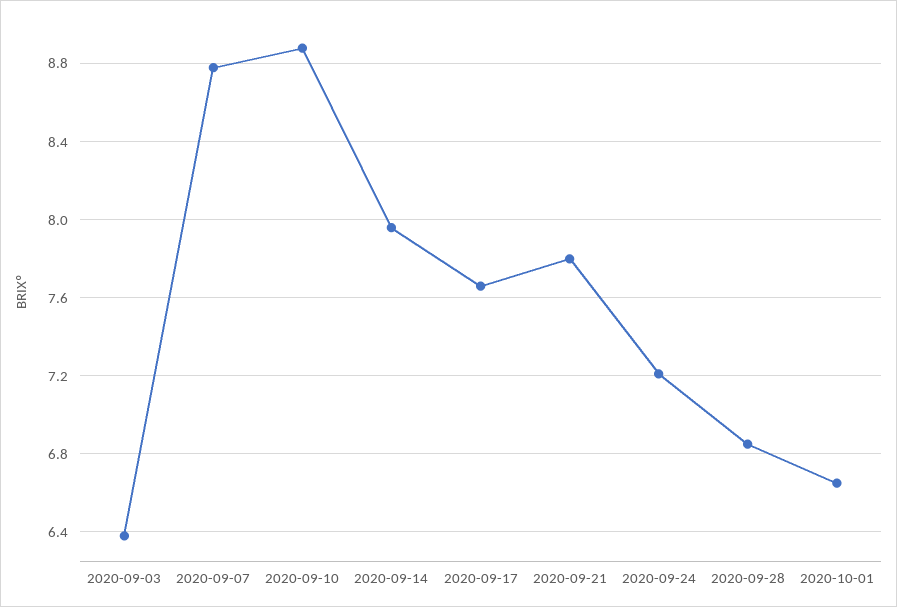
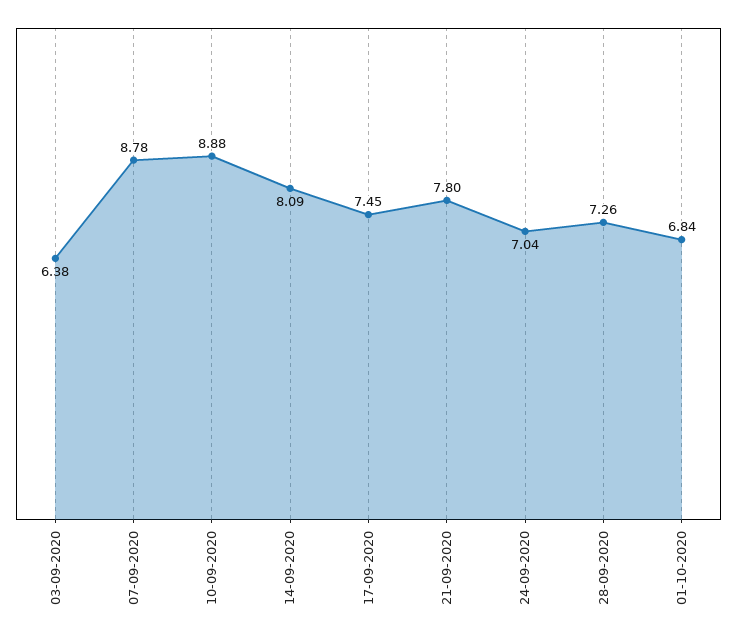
  {
    "2020-09-03": 6.38,
    "2020-09-07": 8.78,
    "2020-09-10": 8.88,
-   "2020-09-14": 7.95,
+   "2020-09-14": 8.09,
-   "2020-09-17": 7.65,
+   "2020-09-17": 7.45,
    "2020-09-21": 7.8,
-   "2020-09-24": 7.2,
+   "2020-09-24": 7.04,
-   "2020-09-28": 6.85,
+   "2020-09-28": 7.26,
-   "2020-10-01": 6.65
+   "2020-10-01": 6.84
  }

